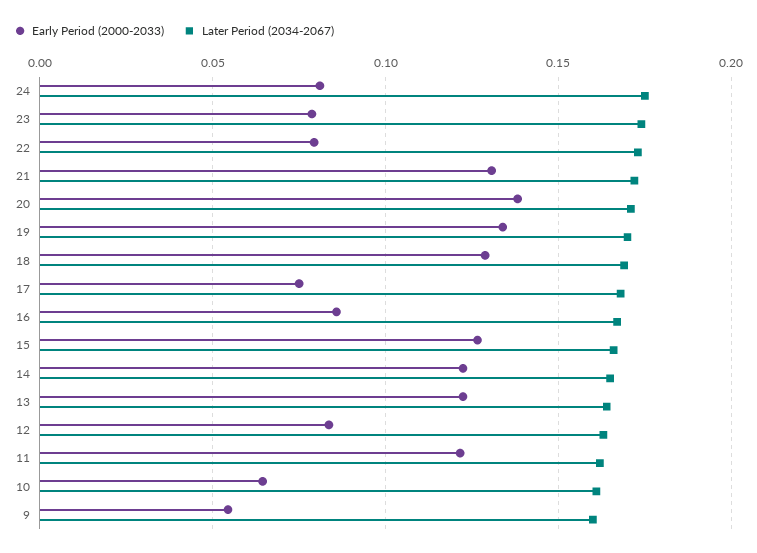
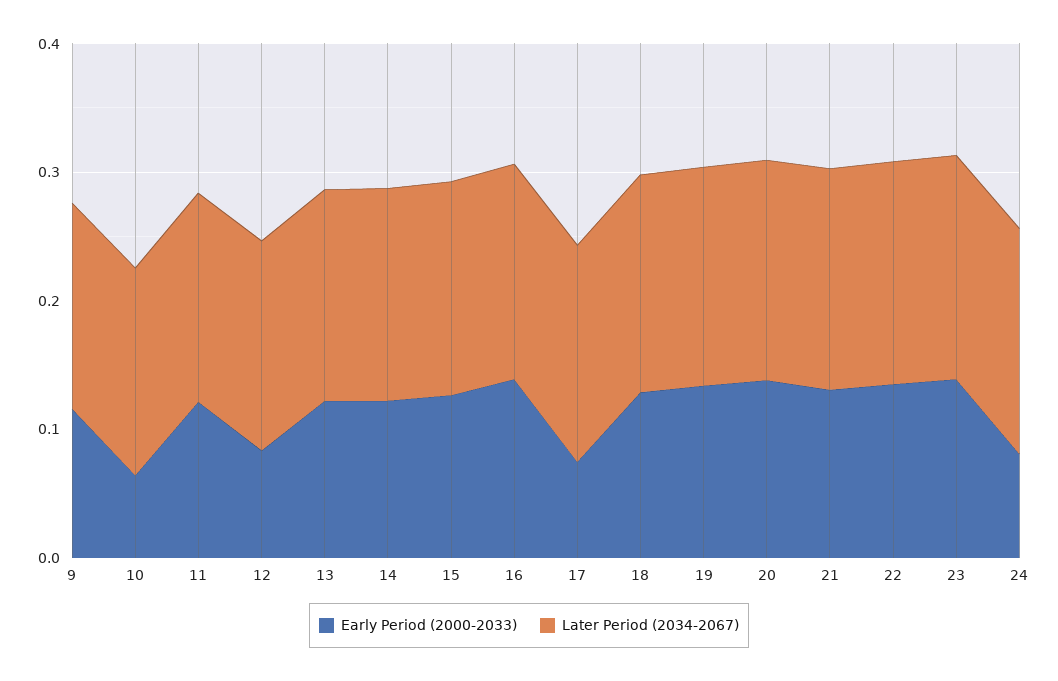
  {
    "Early Period (2000-2033)": {
      "24": 0.08,
-     "23": 0.08,
+     "23": 0.14,
-     "22": 0.08,
+     "22": 0.14,
      "21": 0.13,
      "20": 0.14,
      "19": 0.135,
      "18": 0.13,
      "17": 0.075,
-     "16": 0.085,
+     "16": 0.14,
      "15": 0.125,
      "14": 0.12,
      "13": 0.12,
      "12": 0.085,
      "11": 0.12,
      "10": 0.065,
-     "9": 0.055
+     "9": 0.12
    },
    "Later Period (2034-2067)": {
      "24": 0.175,
      "23": 0.175,
      "22": 0.175,
      "21": 0.17,
      "20": 0.17,
      "19": 0.17,
      "18": 0.17,
      "17": 0.17,
      "16": 0.165,
      "15": 0.165,
      "14": 0.165,
      "13": 0.165,
      "12": 0.165,
      "11": 0.16,
      "10": 0.16,
      "9": 0.16
    }
  }

